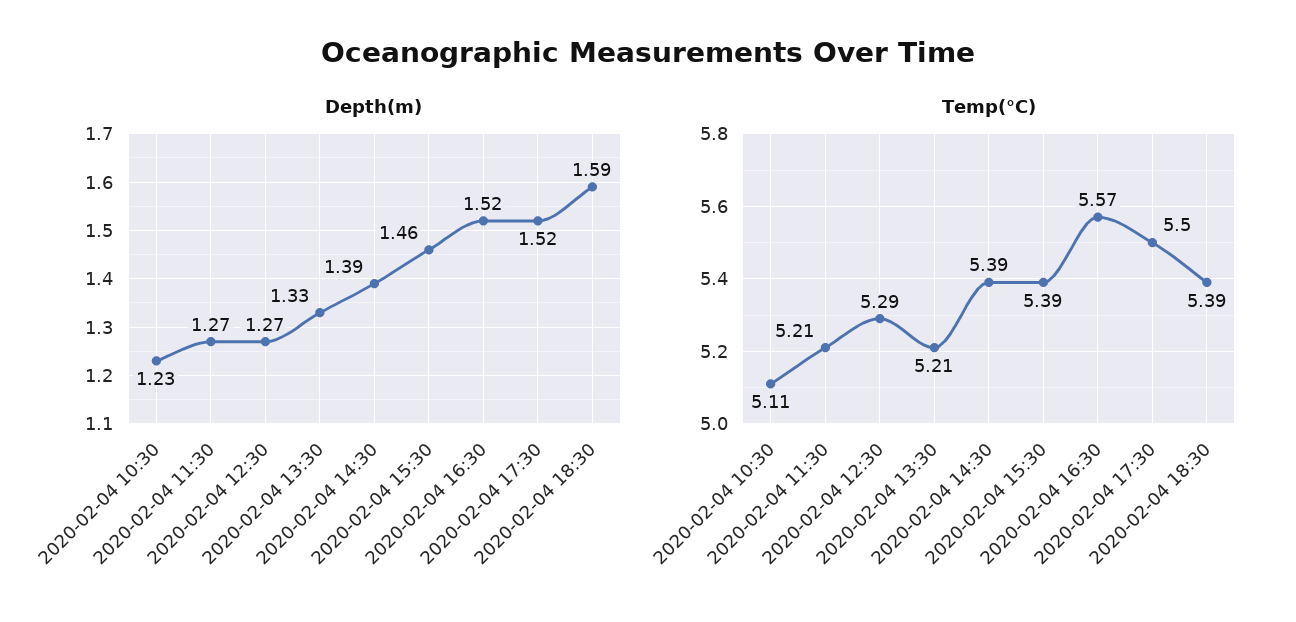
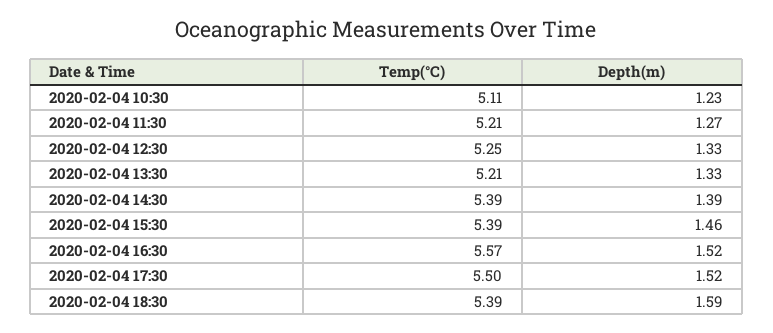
  {
    "Depth(m)": {
      "2020-02-04 10:30": 1.23,
      "2020-02-04 11:30": 1.27,
-     "2020-02-04 12:30": 1.27,
+     "2020-02-04 12:30": 1.33,
      "2020-02-04 13:30": 1.33,
      "2020-02-04 14:30": 1.39,
      "2020-02-04 15:30": 1.46,
      "2020-02-04 16:30": 1.52,
      "2020-02-04 17:30": 1.52,
      "2020-02-04 18:30": 1.59
    },
    "Temp(°C)": {
      "2020-02-04 10:30": 5.11,
      "2020-02-04 11:30": 5.21,
-     "2020-02-04 12:30": 5.29,
+     "2020-02-04 12:30": 5.25,
      "2020-02-04 13:30": 5.21,
      "2020-02-04 14:30": 5.39,
      "2020-02-04 15:30": 5.39,
      "2020-02-04 16:30": 5.57,
      "2020-02-04 17:30": 5.5,
      "2020-02-04 18:30": 5.39
    }
  }

